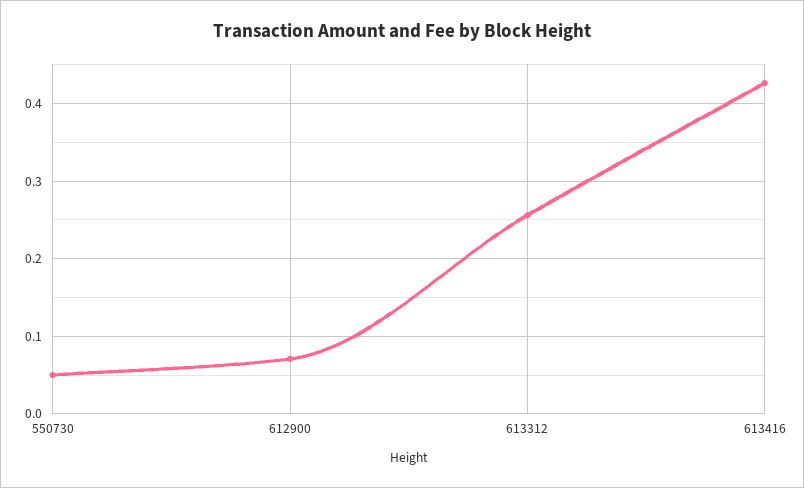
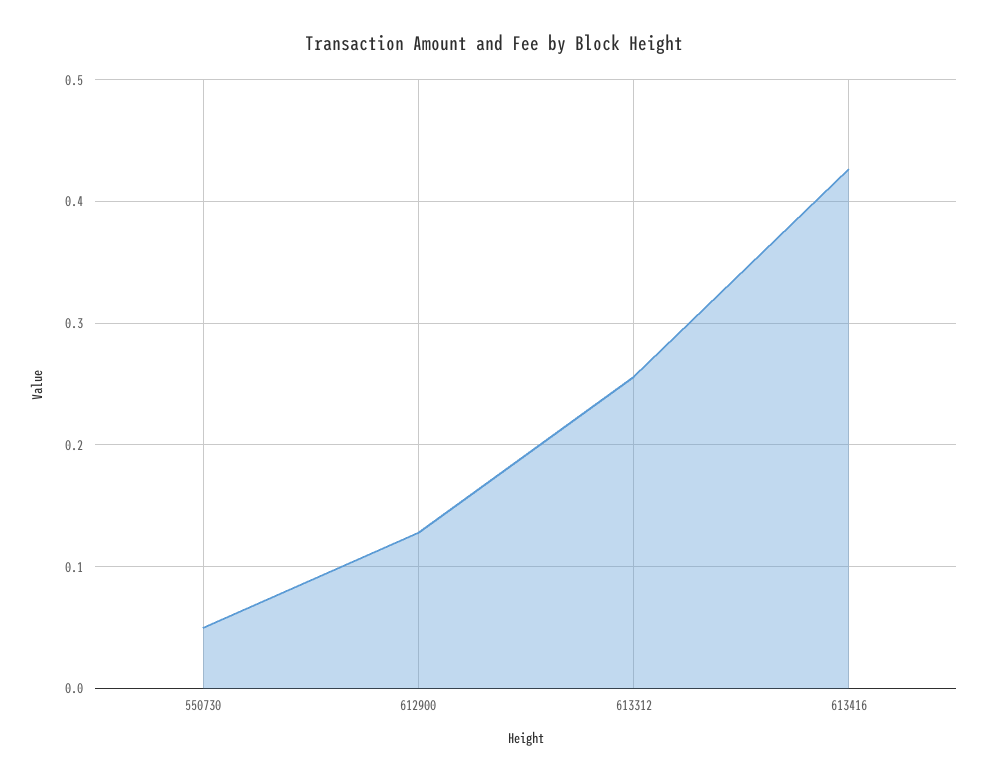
  {
    "550730": 0.05,
-   "612900": 0.07,
+   "612900": 0.13,
    "613312": 0.26,
    "613416": 0.43
  }

